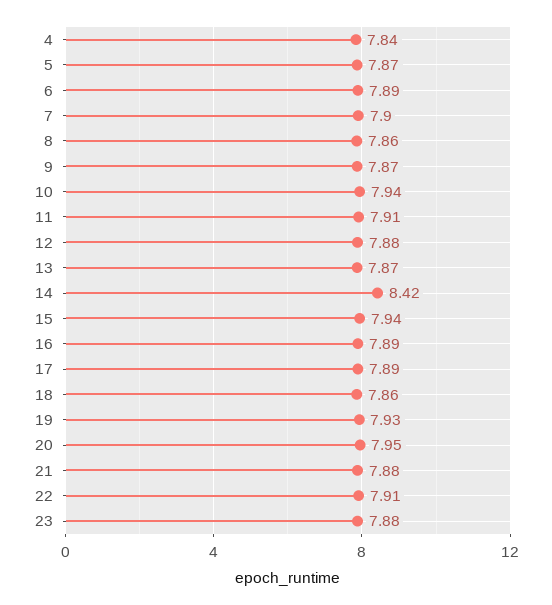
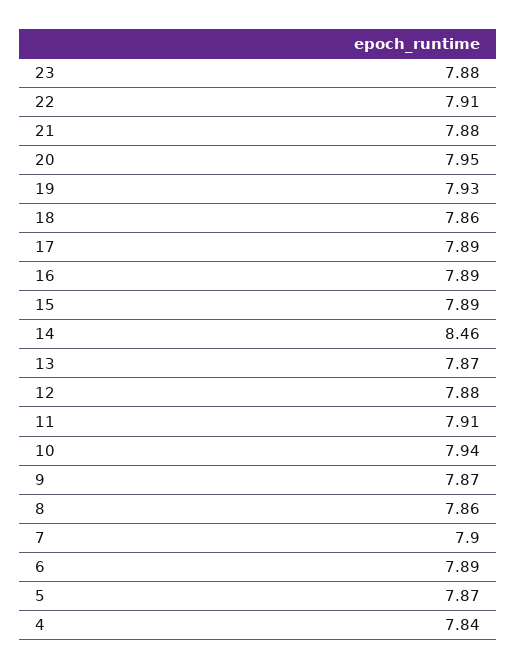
  {
    "4": 7.84,
    "5": 7.87,
    "6": 7.89,
    "7": 7.9,
    "8": 7.86,
    "9": 7.87,
    "10": 7.94,
    "11": 7.91,
    "12": 7.88,
    "13": 7.87,
-   "14": 8.42,
+   "14": 8.46,
-   "15": 7.94,
+   "15": 7.89,
    "16": 7.89,
    "17": 7.89,
    "18": 7.86,
    "19": 7.93,
    "20": 7.95,
    "21": 7.88,
    "22": 7.91,
    "23": 7.88
  }

